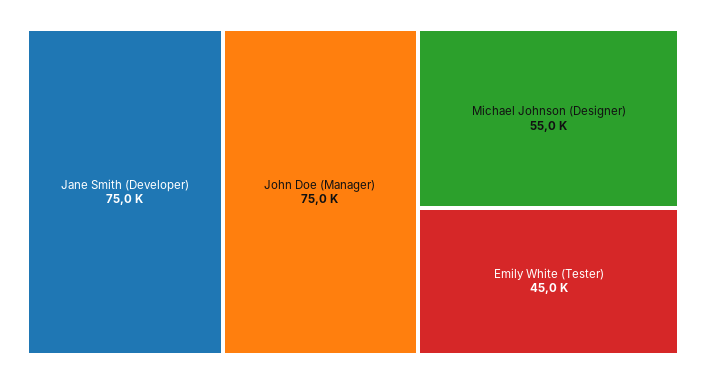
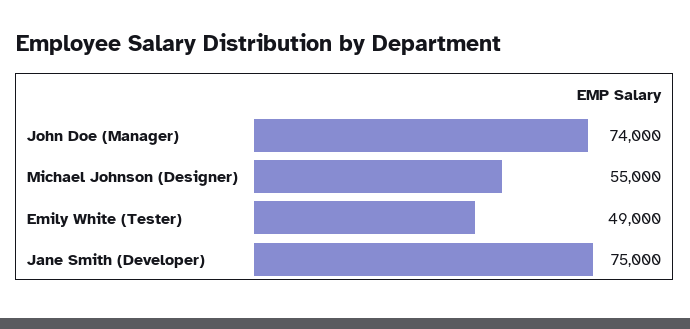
  {
    "Jane Smith (Developer)": 75000,
-   "John Doe (Manager)": 75000,
+   "John Doe (Manager)": 74000,
    "Michael Johnson (Designer)": 55000,
-   "Emily White (Tester)": 45000
+   "Emily White (Tester)": 49000
  }

